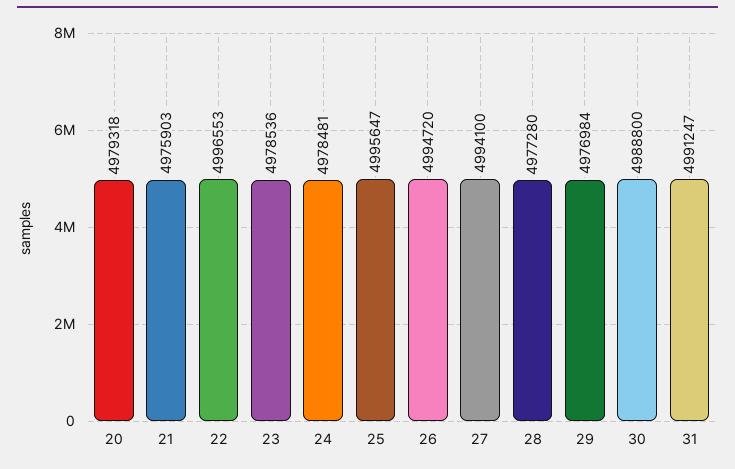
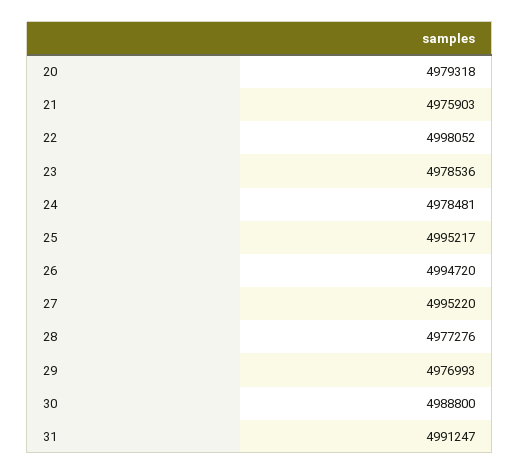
  {
    "20": 4979318,
    "21": 4975903,
-   "22": 4996553,
+   "22": 4998052,
    "23": 4978536,
    "24": 4978481,
-   "25": 4995647,
+   "25": 4995217,
    "26": 4994720,
-   "27": 4994100,
+   "27": 4995220,
-   "28": 4977280,
+   "28": 4977276,
-   "29": 4976984,
+   "29": 4976993,
    "30": 4988800,
    "31": 4991247
  }

